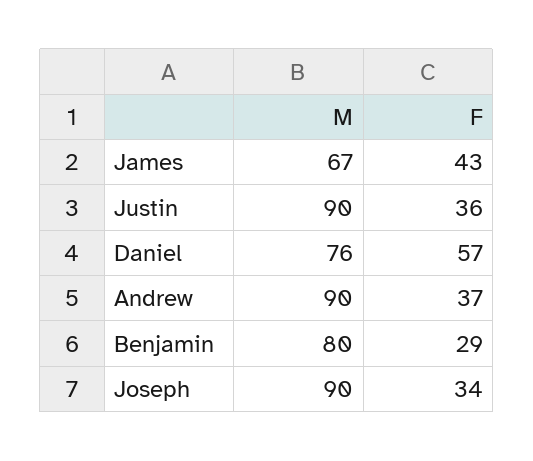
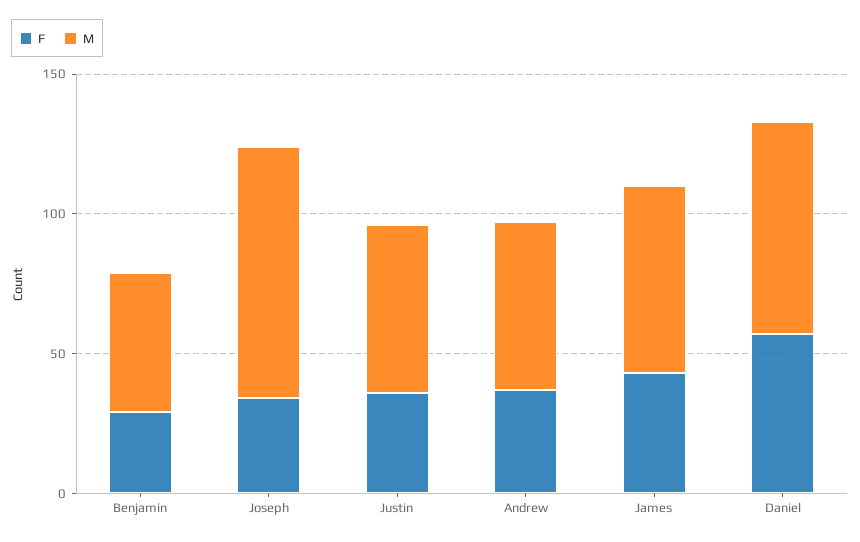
  {
    "M": {
      "James": 67,
-     "Justin": 90,
+     "Justin": 60,
      "Daniel": 76,
-     "Andrew": 90,
+     "Andrew": 60,
-     "Benjamin": 80,
+     "Benjamin": 50,
      "Joseph": 90
    },
    "F": {
      "James": 43,
      "Justin": 36,
      "Daniel": 57,
      "Andrew": 37,
      "Benjamin": 29,
      "Joseph": 34
    }
  }

